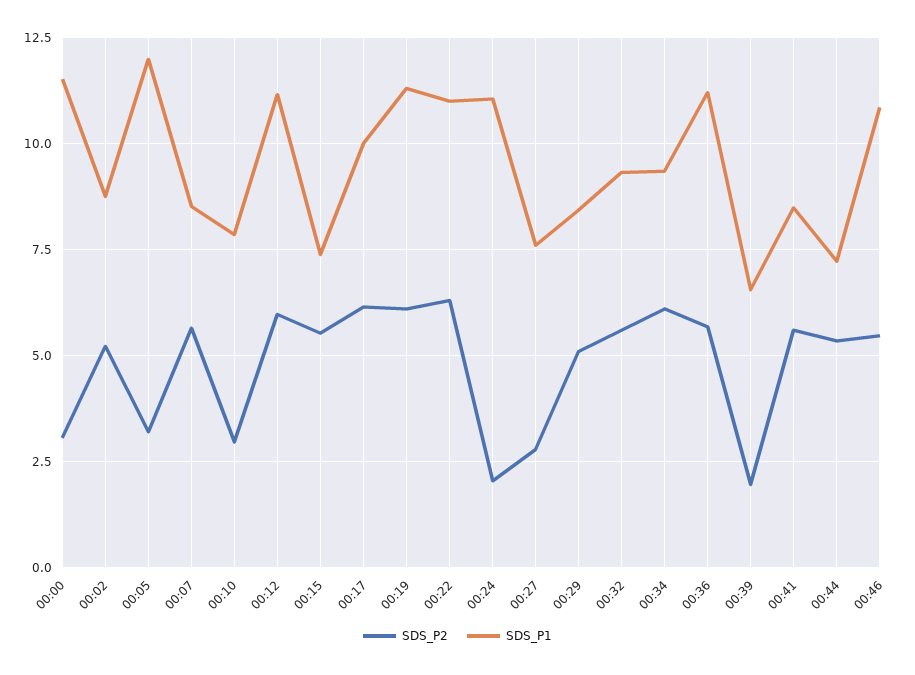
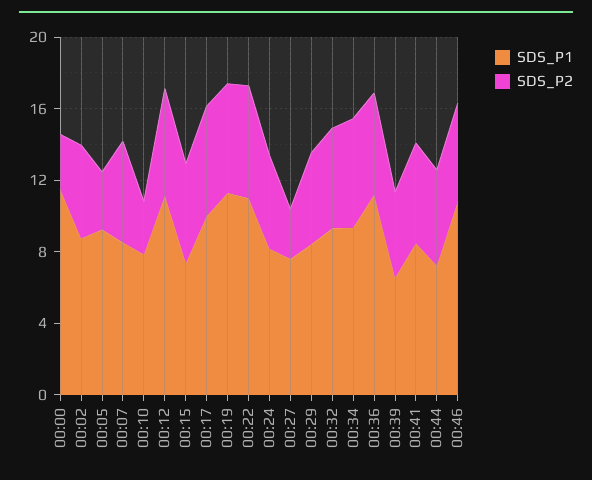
  {
    "SDS_P2": {
      "00:00": 3,
      "00:02": 5.25,
      "00:05": 3.25,
      "00:07": 5.75,
      "00:10": 3,
      "00:12": 6,
      "00:15": 5.5,
      "00:17": 6.25,
      "00:19": 6,
      "00:22": 6.25,
-     "00:24": 2,
+     "00:24": 5,
      "00:27": 2.75,
      "00:29": 5,
      "00:32": 5.5,
      "00:34": 6,
      "00:36": 5.75,
-     "00:39": 2,
+     "00:39": 5,
      "00:41": 5.5,
      "00:44": 5.25,
      "00:46": 5.5
    },
    "SDS_P1": {
      "00:00": 11.5,
      "00:02": 8.75,
-     "00:05": 12,
+     "00:05": 9,
      "00:07": 8.5,
      "00:10": 7.75,
      "00:12": 11.25,
      "00:15": 7.5,
      "00:17": 10,
      "00:19": 11.25,
      "00:22": 11,
-     "00:24": 11,
+     "00:24": 8,
      "00:27": 7.5,
      "00:29": 8.5,
      "00:32": 9.25,
      "00:34": 9.25,
      "00:36": 11.25,
      "00:39": 6.5,
      "00:41": 8.5,
      "00:44": 7.25,
      "00:46": 10.75
    }
  }

